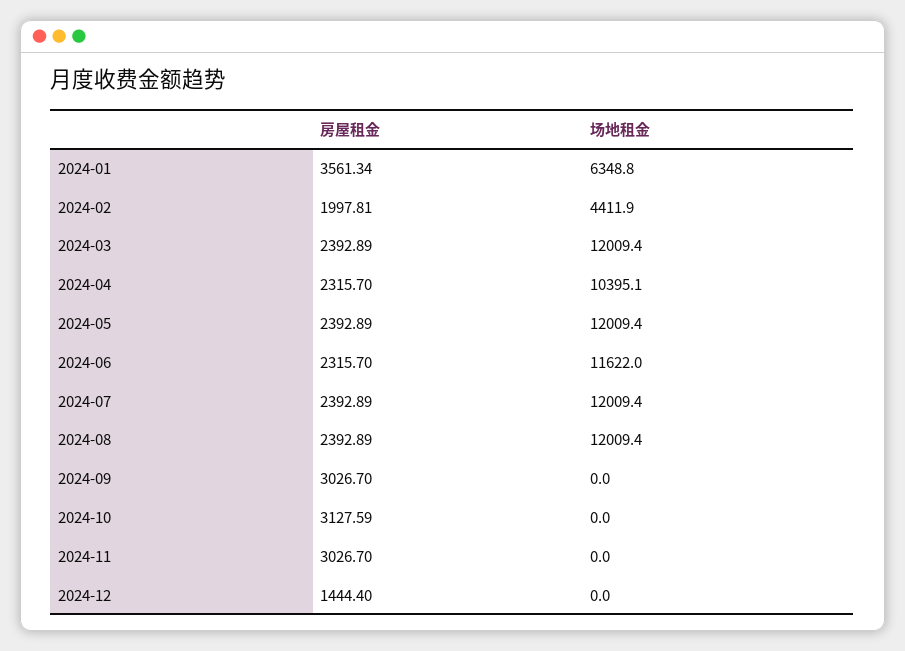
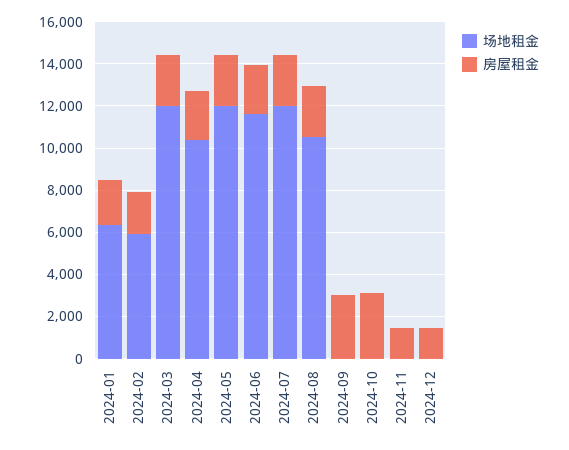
  {
    "房屋租金": {
-     "2024-01": 3561.34,
+     "2024-01": 2000,
      "2024-02": 1997.81,
      "2024-03": 2392.89,
      "2024-04": 2315.7,
      "2024-05": 2392.89,
      "2024-06": 2315.7,
      "2024-07": 2392.89,
      "2024-08": 2392.89,
      "2024-09": 3026.7,
      "2024-10": 3127.59,
-     "2024-11": 3026.7,
+     "2024-11": 1500,
      "2024-12": 1444.4
    },
    "场地租金": {
      "2024-01": 6348.8,
-     "2024-02": 4411.9,
+     "2024-02": 6000,
      "2024-03": 12009.4,
      "2024-04": 10395.1,
      "2024-05": 12009.4,
      "2024-06": 11622,
      "2024-07": 12009.4,
-     "2024-08": 12009.4,
+     "2024-08": 10500,
      "2024-09": 0,
      "2024-10": 0,
      "2024-11": 0,
      "2024-12": 0
    }
  }

